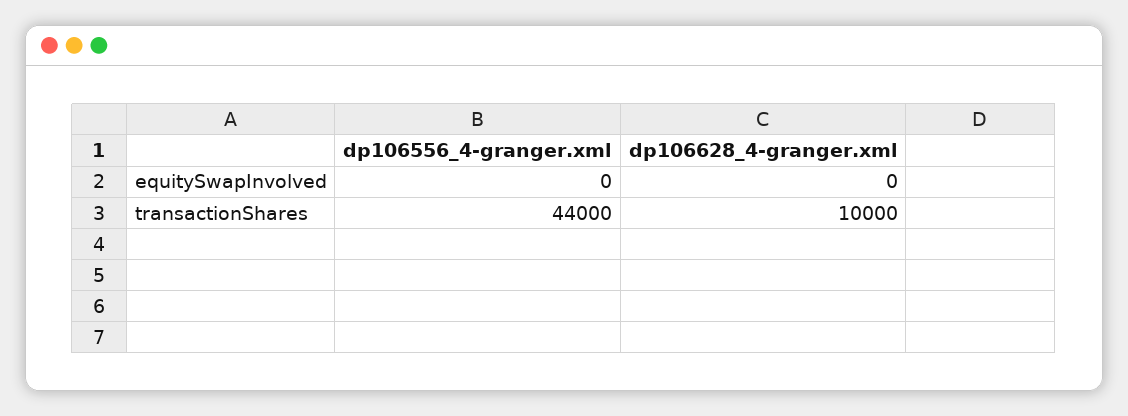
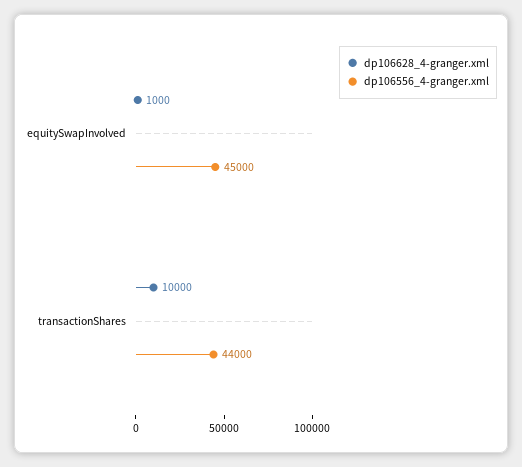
  {
    "dp106556_4-granger.xml": {
-     "equitySwapInvolved": 0,
+     "equitySwapInvolved": 45000,
      "transactionShares": 44000
    },
    "dp106628_4-granger.xml": {
-     "equitySwapInvolved": 0,
+     "equitySwapInvolved": 1000,
      "transactionShares": 10000
    }
  }

